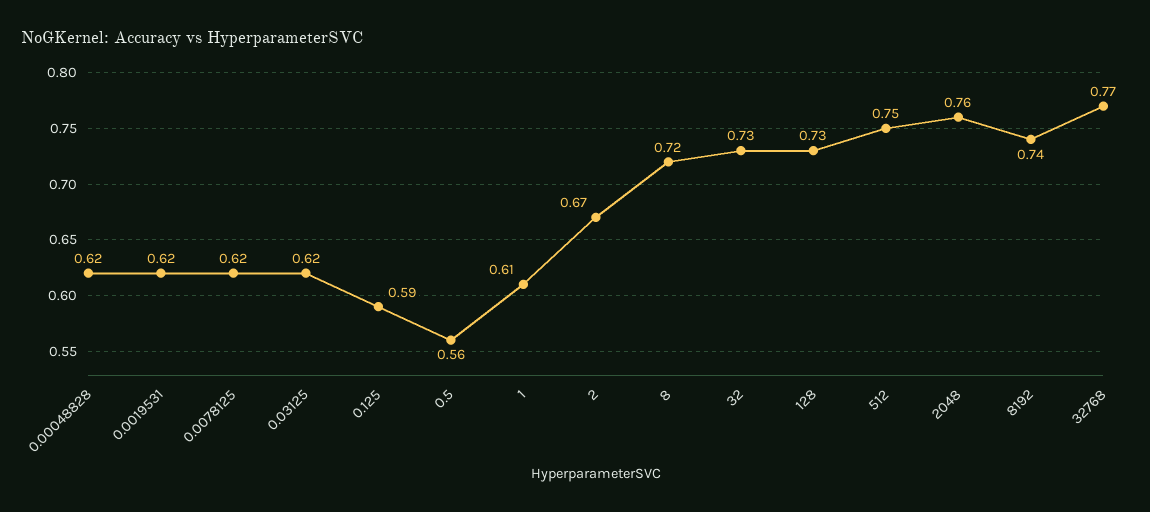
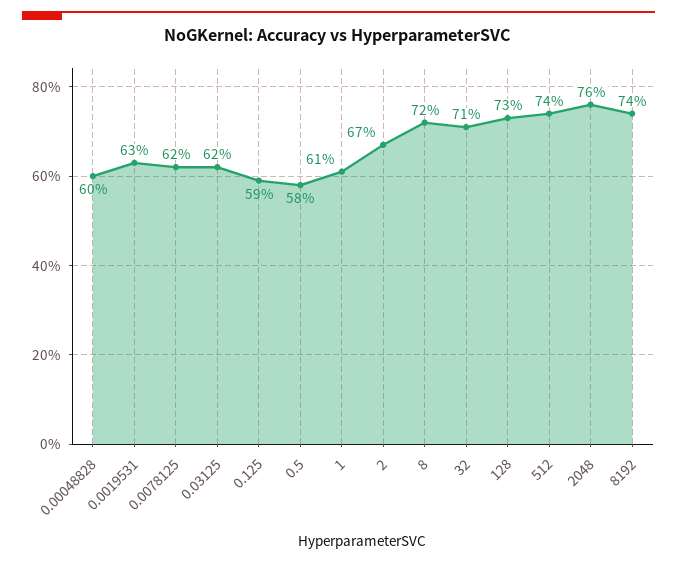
  {
-   "0.00048828": 0.62,
+   "0.00048828": 0.6,
-   "0.0019531": 0.62,
+   "0.0019531": 0.63,
    "0.0078125": 0.62,
    "0.03125": 0.62,
    "0.125": 0.59,
-   "0.5": 0.56,
+   "0.5": 0.58,
    "1": 0.61,
    "2": 0.67,
    "8": 0.72,
-   "32": 0.73,
+   "32": 0.71,
    "128": 0.73,
-   "512": 0.75,
+   "512": 0.74,
    "2048": 0.76,
-   "8192": 0.74,
+   "8192": 0.74
-   "32768": 0.77
  }

